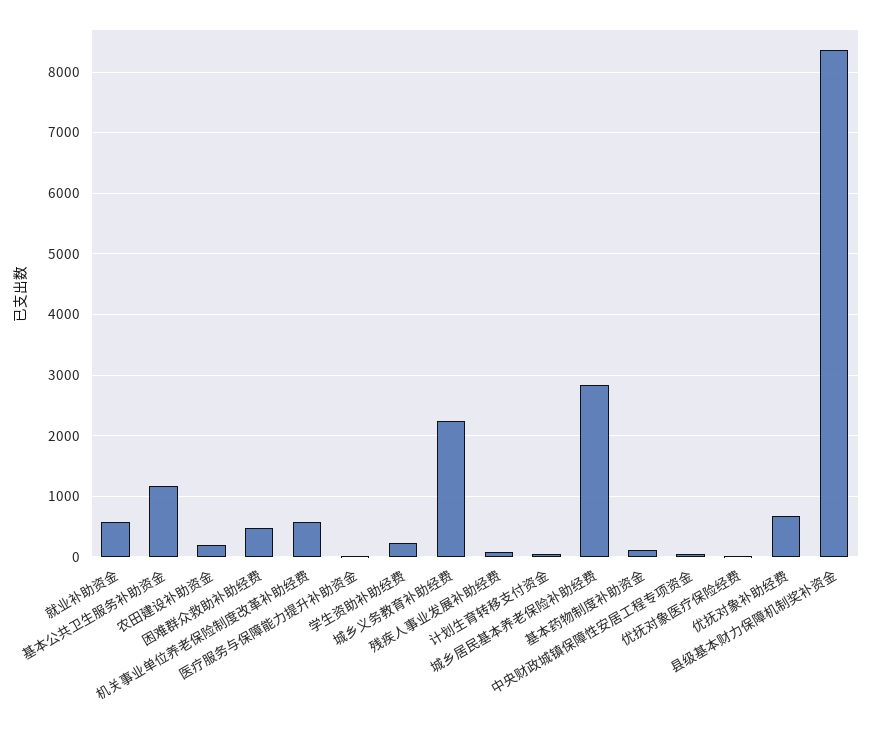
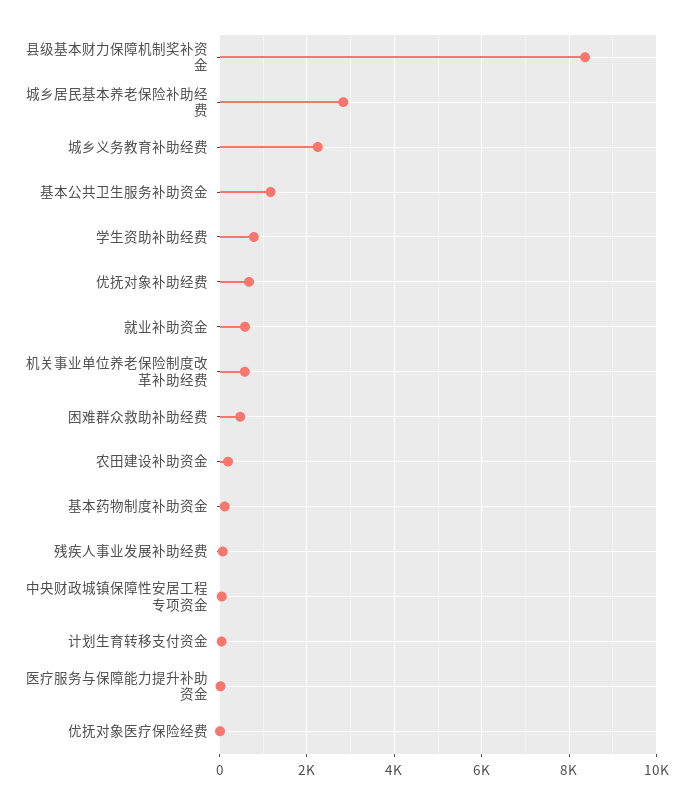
  {
    "就业补助资金": 600,
    "基本公共卫生服务补助资金": 1200,
    "农田建设补助资金": 200,
    "困难群众救助补助经费": 500,
    "机关事业单位养老保险制度改革补助经费": 600,
    "医疗服务与保障能力提升补助资金": 0,
-   "学生资助补助经费": 200,
+   "学生资助补助经费": 800,
    "城乡义务教育补助经费": 2200,
    "残疾人事业发展补助经费": 100,
    "计划生育转移支付资金": 0,
    "城乡居民基本养老保险补助经费": 2800,
    "基本药物制度补助资金": 100,
    "中央财政城镇保障性安居工程专项资金": 100,
    "优抚对象医疗保险经费": 0,
    "优抚对象补助经费": 700,
    "县级基本财力保障机制奖补资金": 8400
  }

